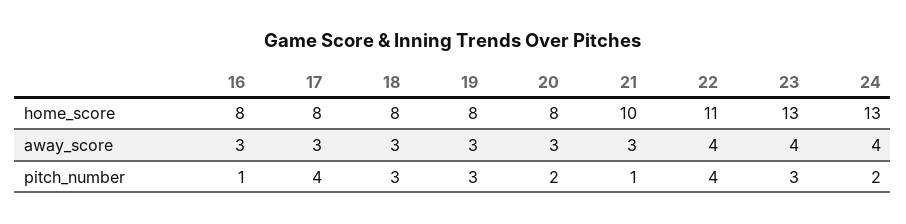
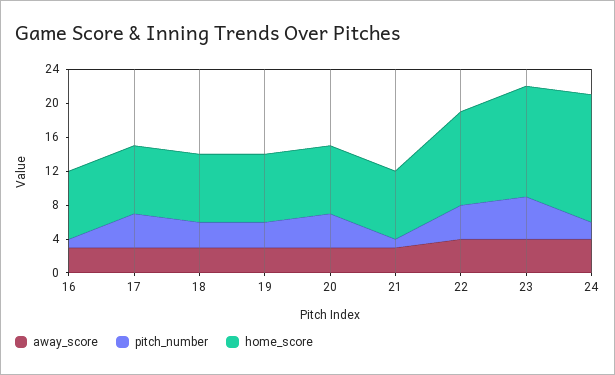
  {
    "home_score": {
      "16": 8,
      "17": 8,
      "18": 8,
      "19": 8,
      "20": 8,
-     "21": 10,
+     "21": 8,
      "22": 11,
      "23": 13,
-     "24": 13
+     "24": 15
    },
    "away_score": {
      "16": 3,
      "17": 3,
      "18": 3,
      "19": 3,
      "20": 3,
      "21": 3,
      "22": 4,
      "23": 4,
      "24": 4
    },
    "pitch_number": {
      "16": 1,
      "17": 4,
      "18": 3,
      "19": 3,
-     "20": 2,
+     "20": 4,
      "21": 1,
      "22": 4,
-     "23": 3,
+     "23": 5,
      "24": 2
    }
  }

